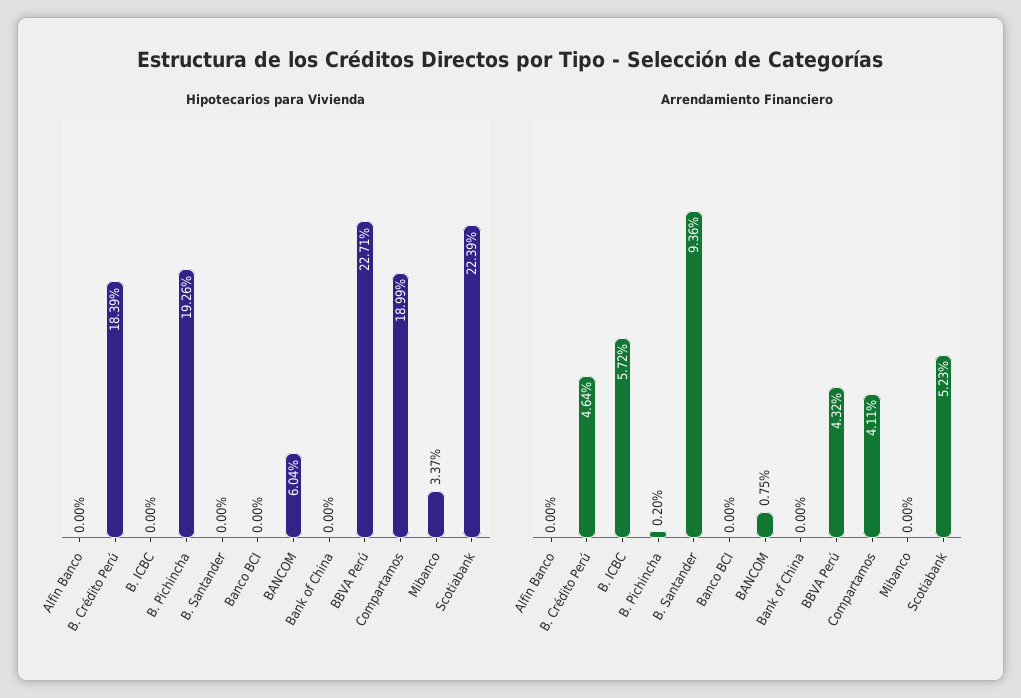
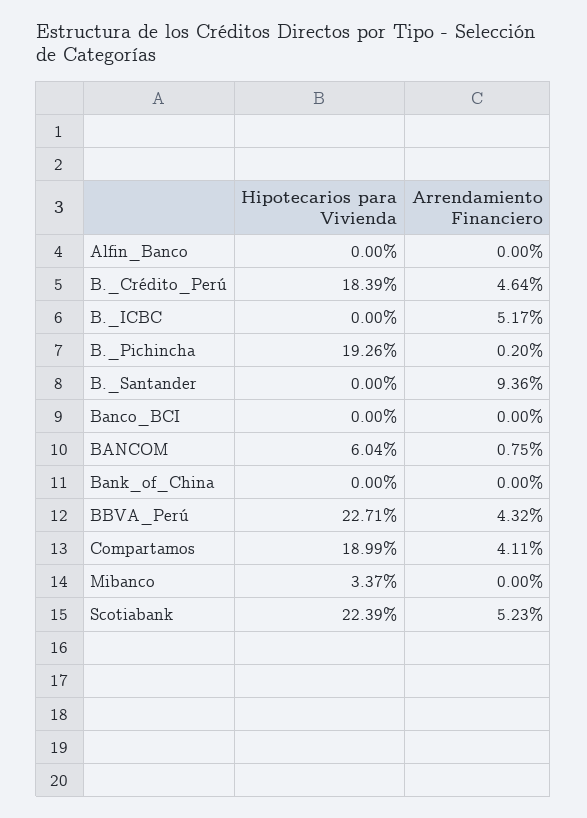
  {
    "Hipotecarios para Vivienda": {
      "Alfin Banco": 0,
      "B. Crédito Perú": 18.39,
      "B. ICBC": 0,
      "B. Pichincha": 19.26,
      "B. Santander": 0,
      "Banco BCI": 0,
      "BANCOM": 6.04,
      "Bank of China": 0,
      "BBVA Perú": 22.71,
      "Compartamos": 18.99,
      "Mibanco": 3.37,
      "Scotiabank": 22.39
    },
    "Arrendamiento Financiero": {
      "Alfin Banco": 0,
      "B. Crédito Perú": 4.64,
-     "B. ICBC": 5.72,
+     "B. ICBC": 5.17,
      "B. Pichincha": 0.2,
      "B. Santander": 9.36,
      "Banco BCI": 0,
      "BANCOM": 0.75,
      "Bank of China": 0,
      "BBVA Perú": 4.32,
      "Compartamos": 4.11,
      "Mibanco": 0,
      "Scotiabank": 5.23
    }
  }

